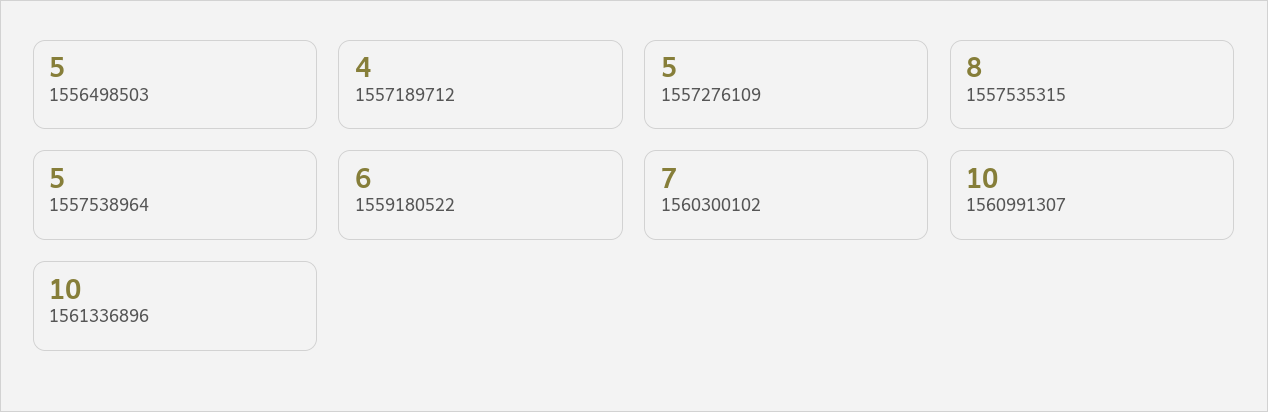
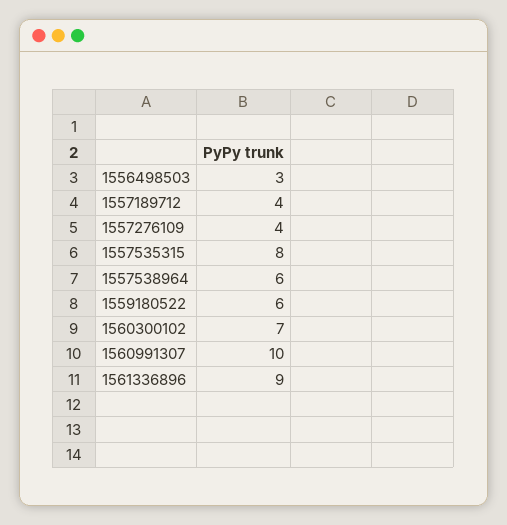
  {
-   "1556498503": 5,
+   "1556498503": 3,
    "1557189712": 4,
-   "1557276109": 5,
+   "1557276109": 4,
    "1557535315": 8,
-   "1557538964": 5,
+   "1557538964": 6,
    "1559180522": 6,
    "1560300102": 7,
    "1560991307": 10,
-   "1561336896": 10
+   "1561336896": 9
  }

